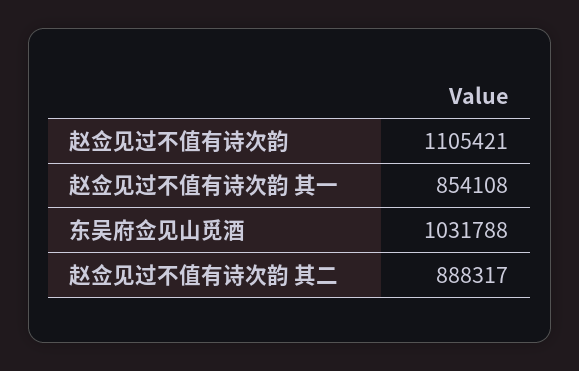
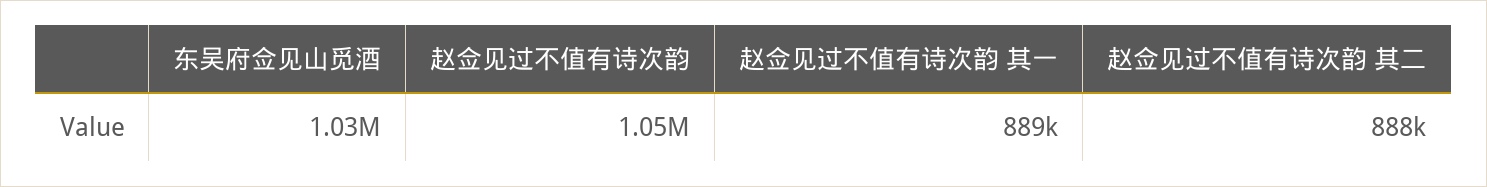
  {
-   "赵佥见过不值有诗次韵": 1105421,
+   "赵佥见过不值有诗次韵": 1050000,
-   "赵佥见过不值有诗次韵 其一": 854108,
+   "赵佥见过不值有诗次韵 其一": 889000,
    "东吴府佥见山觅酒": 1031788,
    "赵佥见过不值有诗次韵 其二": 888317
  }

